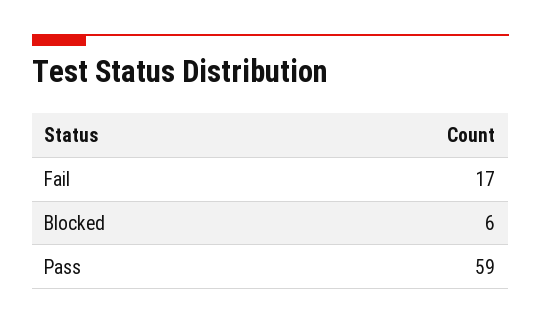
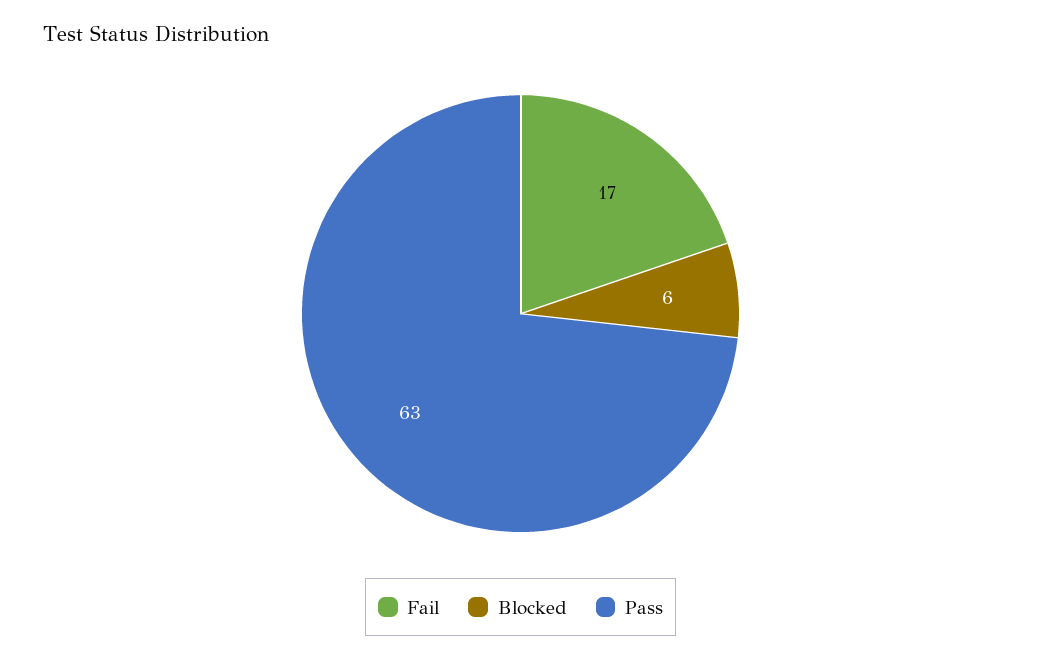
  {
    "Fail": 17,
    "Blocked": 6,
-   "Pass": 59
+   "Pass": 63
  }

